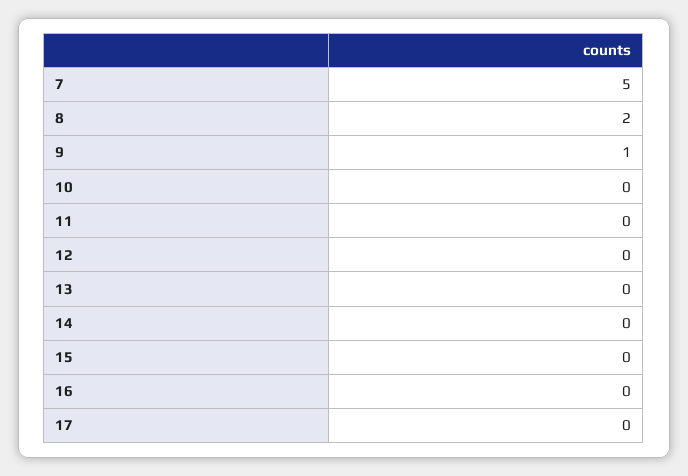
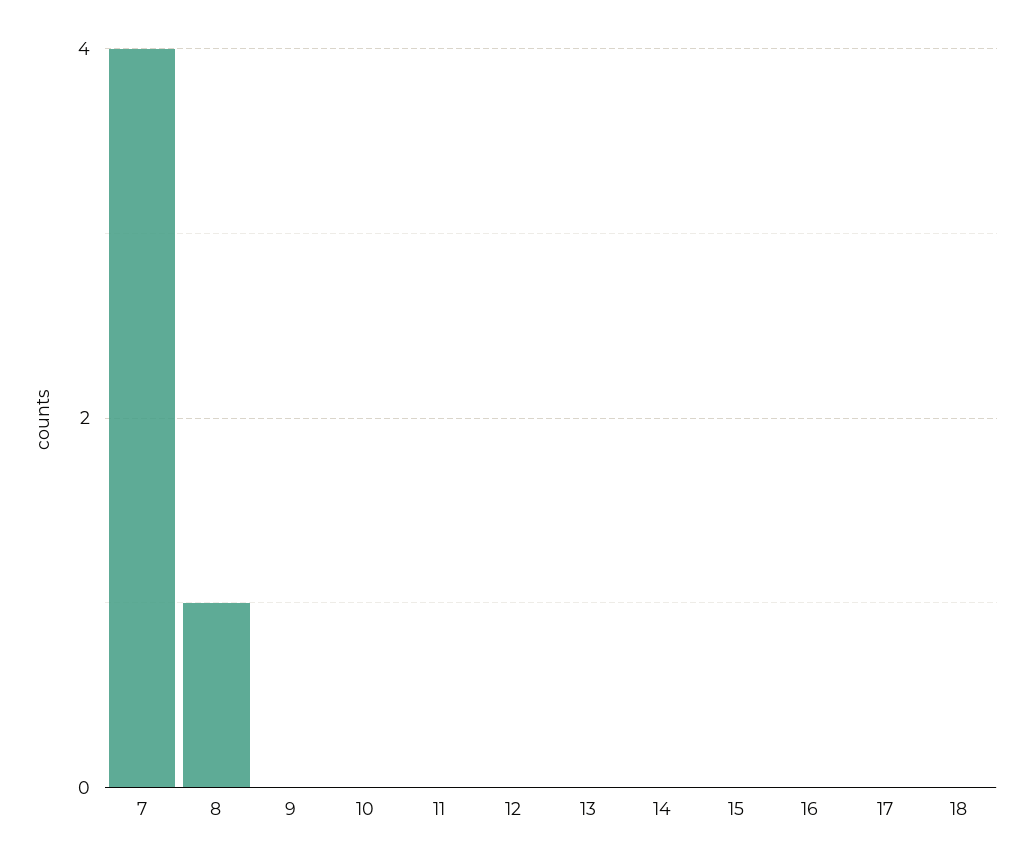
  {
-   "7": 5,
+   "7": 4,
-   "8": 2,
+   "8": 1,
-   "9": 1,
+   "9": 0,
    "10": 0,
    "11": 0,
    "12": 0,
    "13": 0,
    "14": 0,
    "15": 0,
    "16": 0,
-   "17": 0
+   "17": 0,
+   "18": 0
  }

